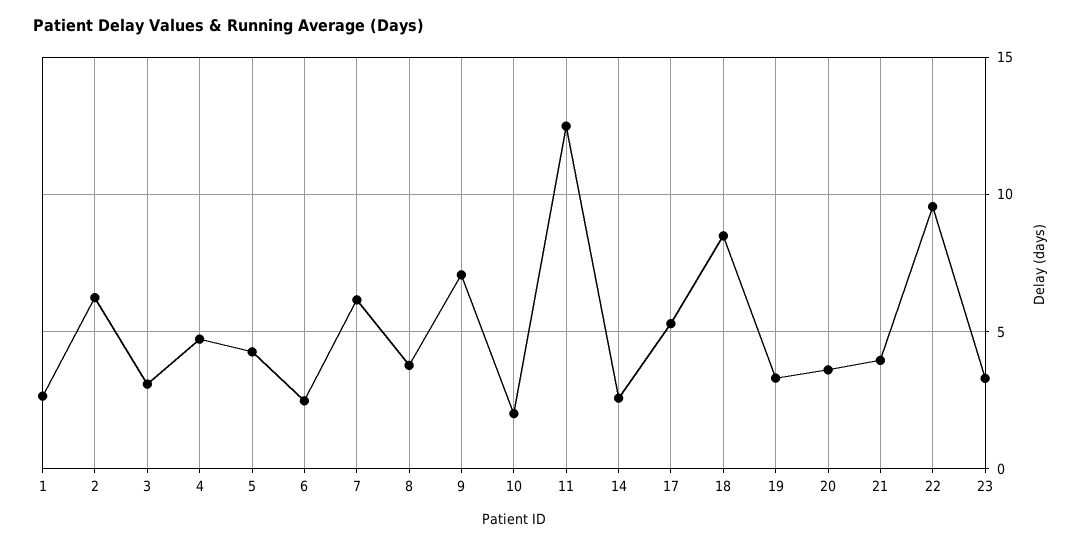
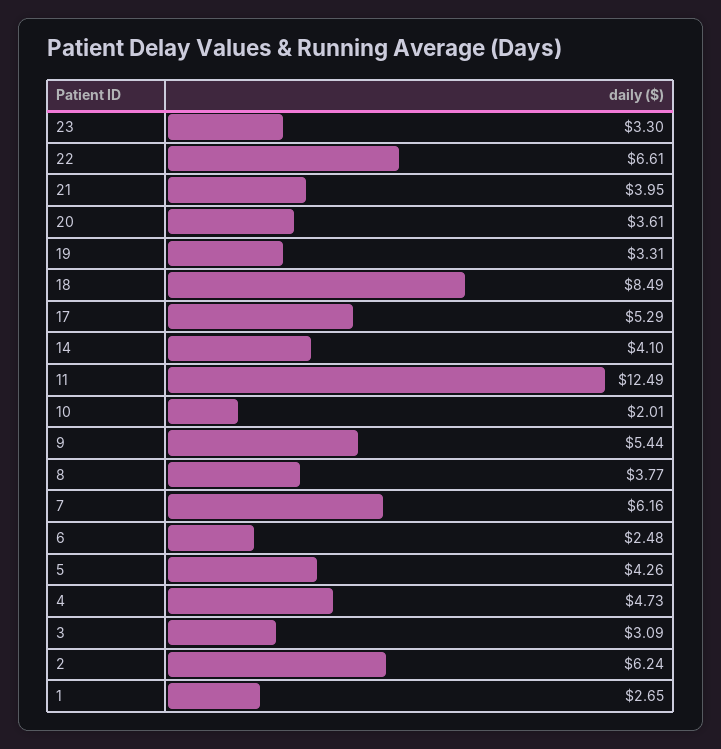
  {
    "1": 2.65,
    "2": 6.24,
    "3": 3.09,
    "4": 4.73,
    "5": 4.26,
    "6": 2.48,
    "7": 6.16,
    "8": 3.77,
-   "9": 7,
+   "9": 5.44,
    "10": 2.01,
    "11": 12.49,
-   "14": 2.5,
+   "14": 4.1,
    "17": 5.29,
    "18": 8.49,
    "19": 3.31,
    "20": 3.61,
    "21": 3.95,
-   "22": 9.5,
+   "22": 6.61,
    "23": 3.3
  }

